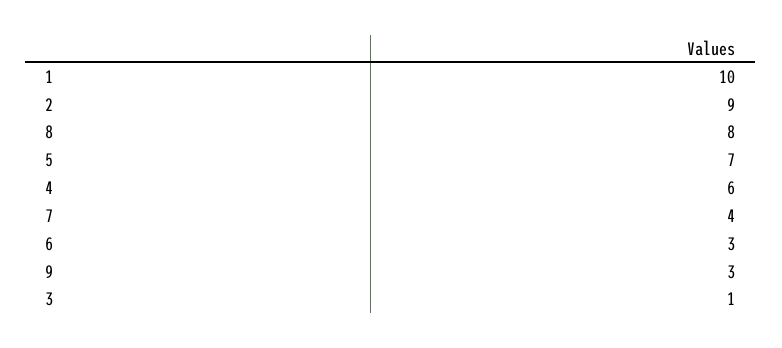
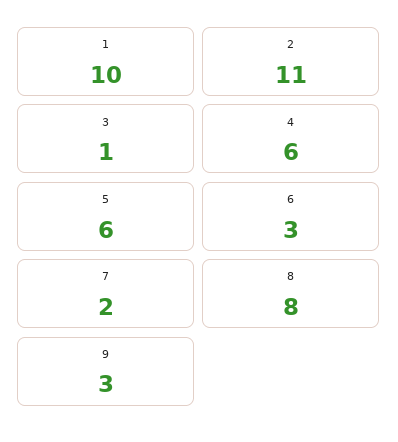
  {
    "1": 10,
-   "2": 9,
+   "2": 11,
    "8": 8,
-   "5": 7,
+   "5": 6,
    "4": 6,
-   "7": 4,
+   "7": 2,
    "6": 3,
    "9": 3,
    "3": 1
  }

